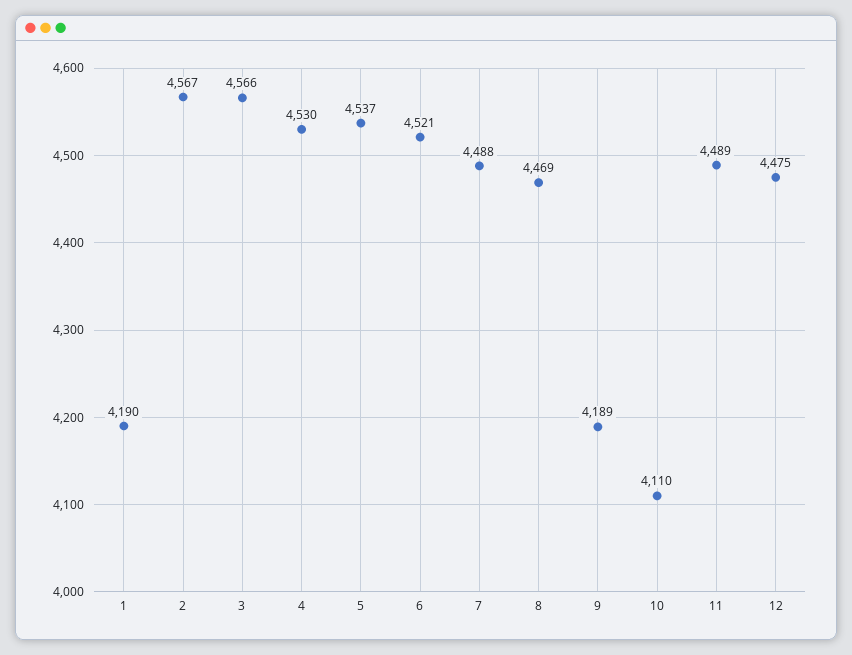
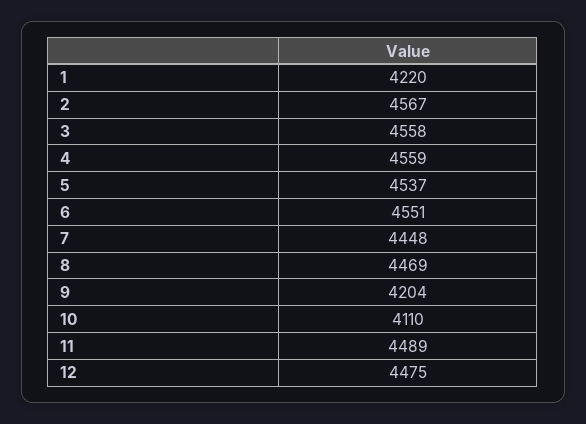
  {
-   "1": 4190,
+   "1": 4220,
    "2": 4567,
-   "3": 4566,
+   "3": 4558,
-   "4": 4530,
+   "4": 4559,
    "5": 4537,
-   "6": 4521,
+   "6": 4551,
-   "7": 4488,
+   "7": 4448,
    "8": 4469,
-   "9": 4189,
+   "9": 4204,
    "10": 4110,
    "11": 4489,
    "12": 4475
  }

